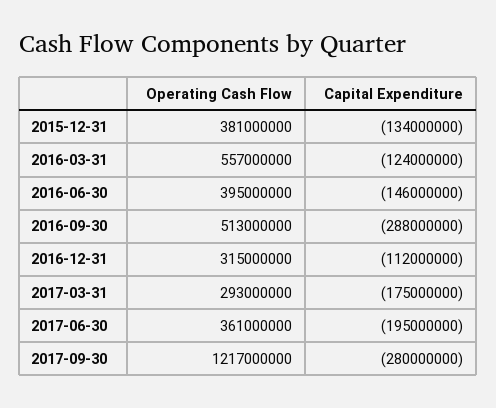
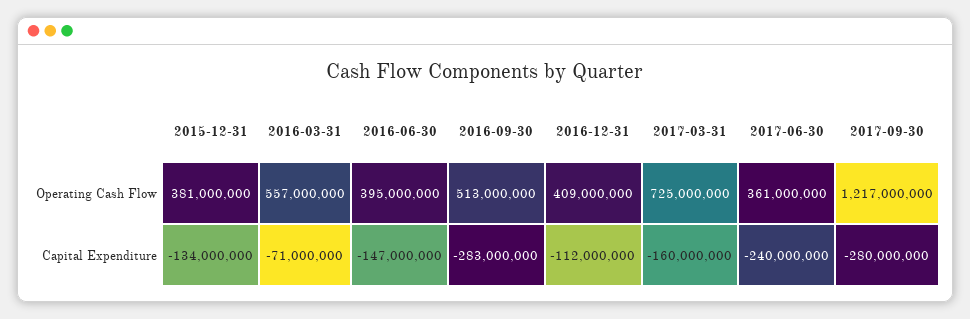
  {
    "Operating Cash Flow": {
      "2015-12-31": 381000000,
      "2016-03-31": 557000000,
      "2016-06-30": 395000000,
      "2016-09-30": 513000000,
-     "2016-12-31": 315000000,
+     "2016-12-31": 409000000,
-     "2017-03-31": 293000000,
+     "2017-03-31": 725000000,
      "2017-06-30": 361000000,
      "2017-09-30": 1217000000
    },
    "Capital Expenditure": {
      "2015-12-31": -134000000,
-     "2016-03-31": -124000000,
+     "2016-03-31": -71000000,
-     "2016-06-30": -146000000,
+     "2016-06-30": -147000000,
-     "2016-09-30": -288000000,
+     "2016-09-30": -283000000,
      "2016-12-31": -112000000,
-     "2017-03-31": -175000000,
+     "2017-03-31": -160000000,
-     "2017-06-30": -195000000,
+     "2017-06-30": -240000000,
      "2017-09-30": -280000000
    }
  }

